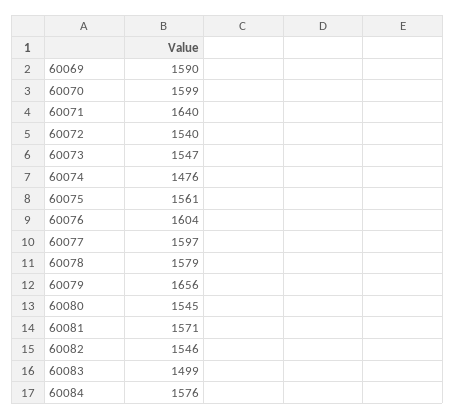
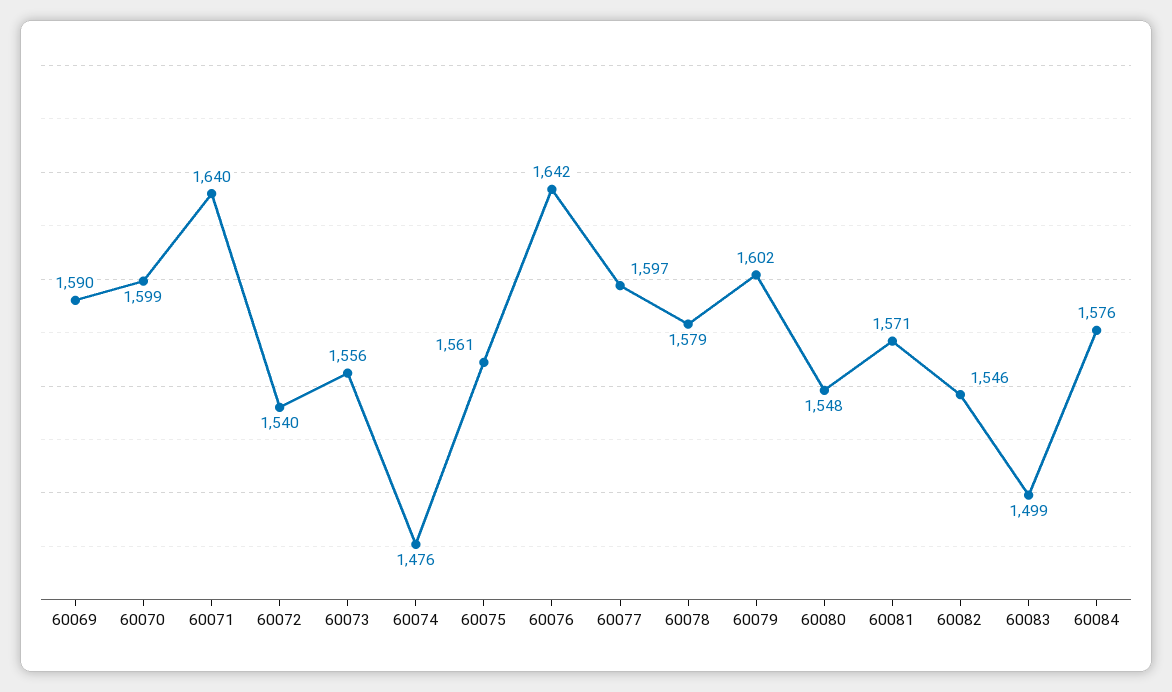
  {
    "60069": 1590,
    "60070": 1599,
    "60071": 1640,
    "60072": 1540,
-   "60073": 1547,
+   "60073": 1556,
    "60074": 1476,
    "60075": 1561,
-   "60076": 1604,
+   "60076": 1642,
    "60077": 1597,
    "60078": 1579,
-   "60079": 1656,
+   "60079": 1602,
-   "60080": 1545,
+   "60080": 1548,
    "60081": 1571,
    "60082": 1546,
    "60083": 1499,
    "60084": 1576
  }

